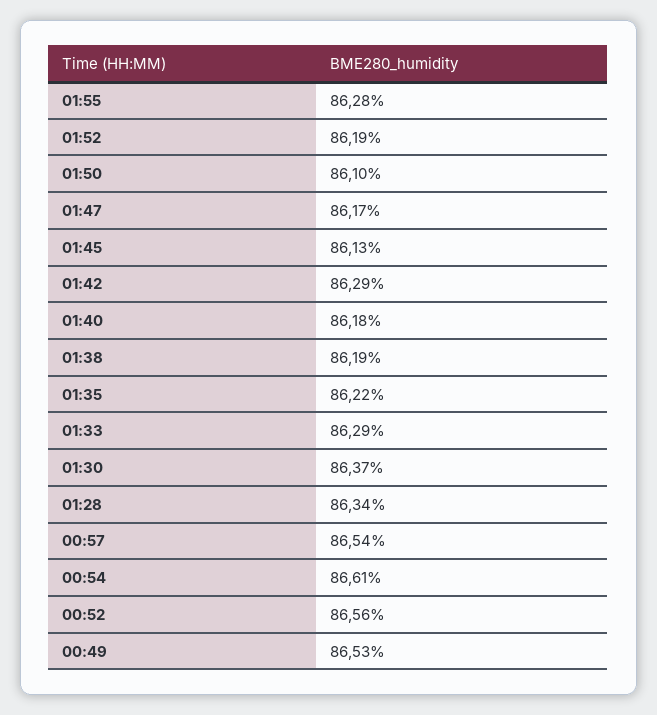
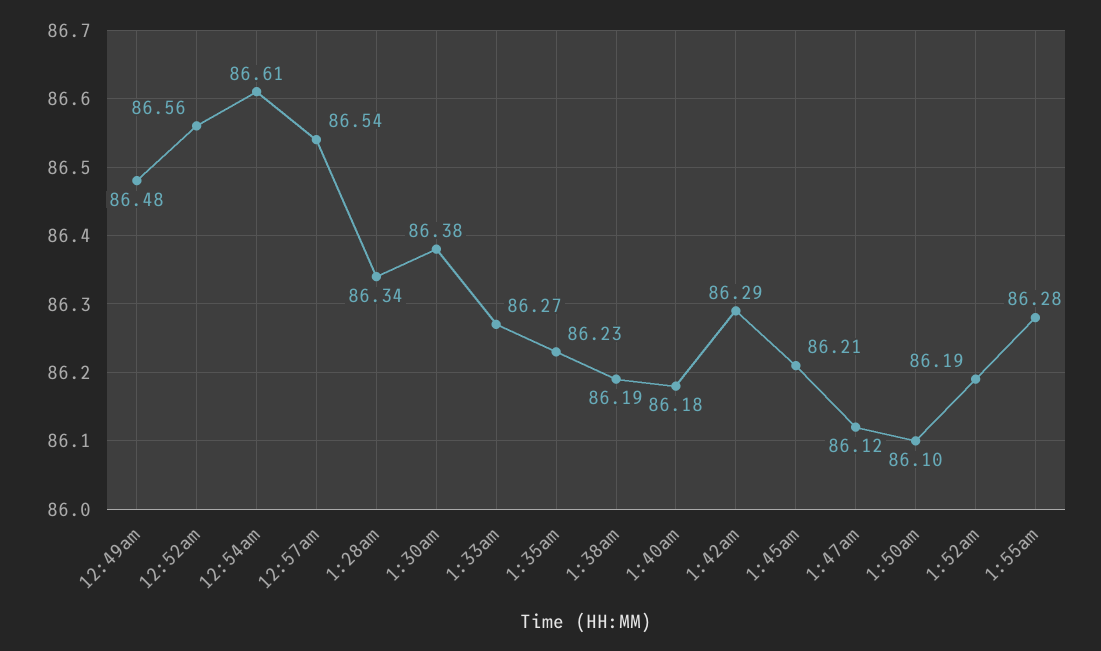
  {
    "01:55": 86.28,
    "01:52": 86.19,
    "01:50": 86.1,
-   "01:47": 86.17,
+   "01:47": 86.12,
-   "01:45": 86.13,
+   "01:45": 86.21,
    "01:42": 86.29,
    "01:40": 86.18,
    "01:38": 86.19,
-   "01:35": 86.22,
+   "01:35": 86.23,
-   "01:33": 86.29,
+   "01:33": 86.27,
-   "01:30": 86.37,
+   "01:30": 86.38,
    "01:28": 86.34,
    "00:57": 86.54,
    "00:54": 86.61,
    "00:52": 86.56,
-   "00:49": 86.53
+   "00:49": 86.48
  }

